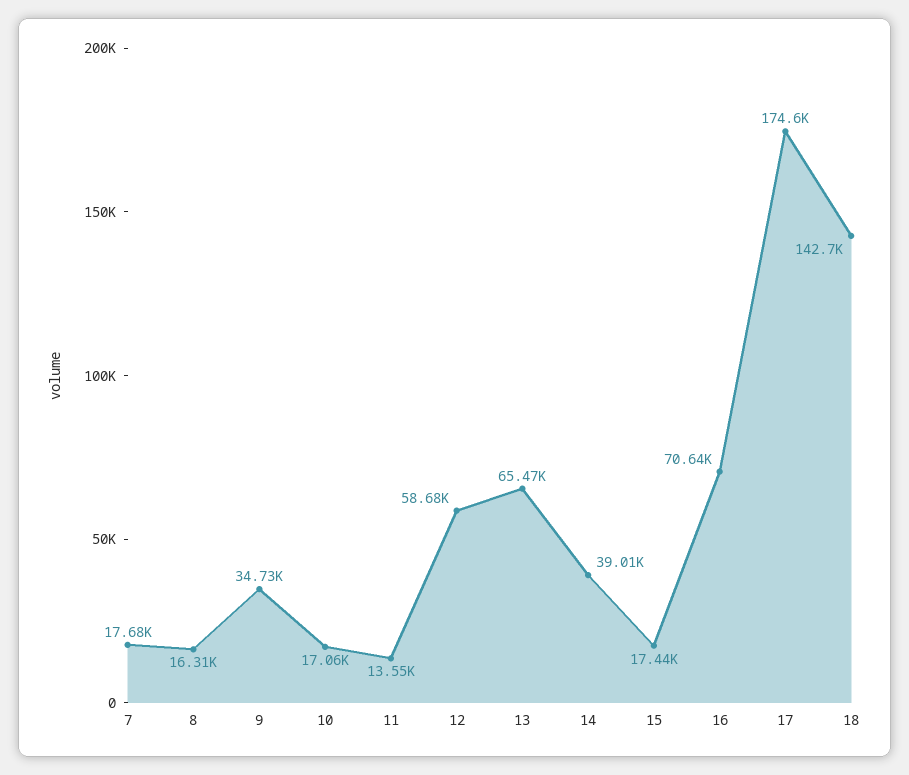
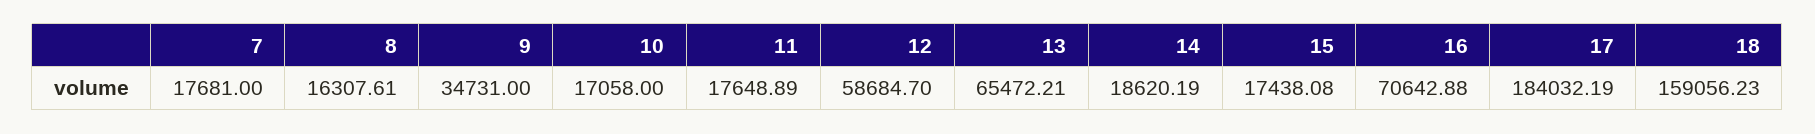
  {
    "7": 17681,
    "8": 16307.61,
    "9": 34731,
    "10": 17058,
-   "11": 13550,
+   "11": 17648.89,
    "12": 58684.7,
    "13": 65472.21,
-   "14": 39010,
+   "14": 18620.19,
    "15": 17438.08,
    "16": 70642.88,
-   "17": 174600,
+   "17": 184032.19,
-   "18": 142700
+   "18": 159056.23
  }

